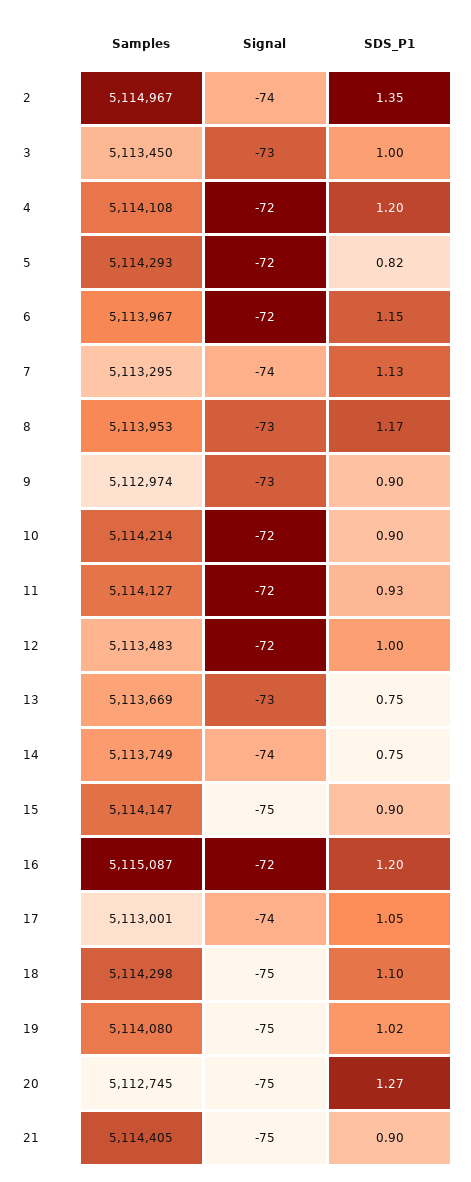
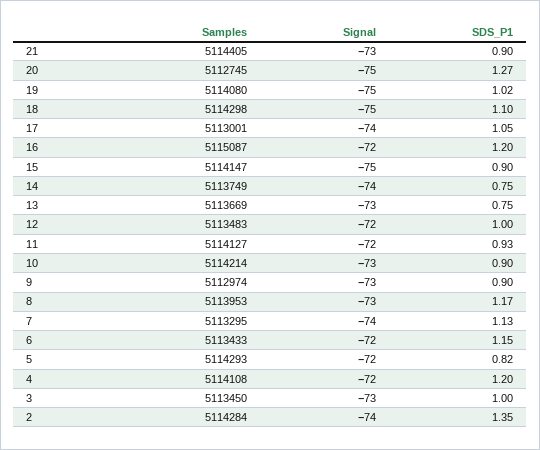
  {
    "Samples": {
-     "2": 5114967,
+     "2": 5114284,
      "3": 5113450,
      "4": 5114108,
      "5": 5114293,
-     "6": 5113967,
+     "6": 5113433,
      "7": 5113295,
      "8": 5113953,
      "9": 5112974,
      "10": 5114214,
      "11": 5114127,
      "12": 5113483,
      "13": 5113669,
      "14": 5113749,
      "15": 5114147,
      "16": 5115087,
      "17": 5113001,
      "18": 5114298,
      "19": 5114080,
      "20": 5112745,
      "21": 5114405
    },
    "Signal": {
      "2": -74,
      "3": -73,
      "4": -72,
      "5": -72,
      "6": -72,
      "7": -74,
      "8": -73,
      "9": -73,
-     "10": -72,
+     "10": -73,
      "11": -72,
      "12": -72,
      "13": -73,
      "14": -74,
      "15": -75,
      "16": -72,
      "17": -74,
      "18": -75,
      "19": -75,
      "20": -75,
-     "21": -75
+     "21": -73
    },
    "SDS_P1": {
      "2": 1.35,
      "3": 1,
      "4": 1.2,
      "5": 0.82,
      "6": 1.15,
      "7": 1.13,
      "8": 1.17,
      "9": 0.9,
      "10": 0.9,
      "11": 0.93,
      "12": 1,
      "13": 0.75,
      "14": 0.75,
      "15": 0.9,
      "16": 1.2,
      "17": 1.05,
      "18": 1.1,
      "19": 1.02,
      "20": 1.27,
      "21": 0.9
    }
  }

